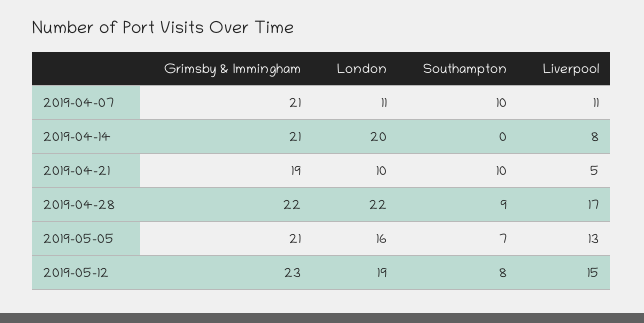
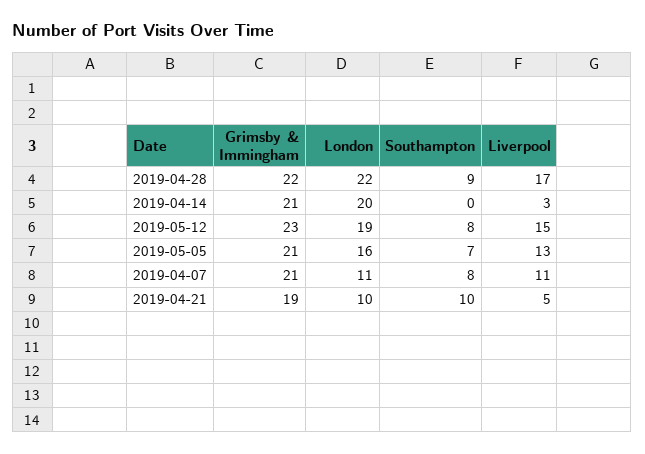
  {
    "Grimsby & Immingham": {
      "2019-04-07": 21,
      "2019-04-14": 21,
      "2019-04-21": 19,
      "2019-04-28": 22,
      "2019-05-05": 21,
      "2019-05-12": 23
    },
    "London": {
      "2019-04-07": 11,
      "2019-04-14": 20,
      "2019-04-21": 10,
      "2019-04-28": 22,
      "2019-05-05": 16,
      "2019-05-12": 19
    },
    "Southampton": {
-     "2019-04-07": 10,
+     "2019-04-07": 8,
      "2019-04-14": 0,
      "2019-04-21": 10,
      "2019-04-28": 9,
      "2019-05-05": 7,
      "2019-05-12": 8
    },
    "Liverpool": {
      "2019-04-07": 11,
-     "2019-04-14": 8,
+     "2019-04-14": 3,
      "2019-04-21": 5,
      "2019-04-28": 17,
      "2019-05-05": 13,
      "2019-05-12": 15
    }
  }

